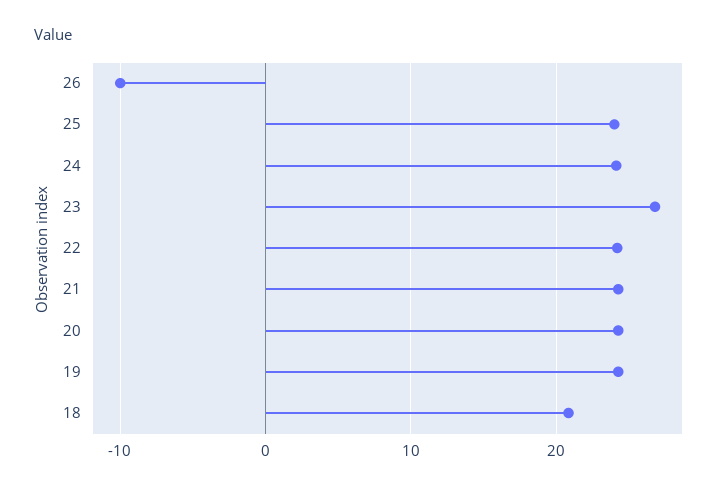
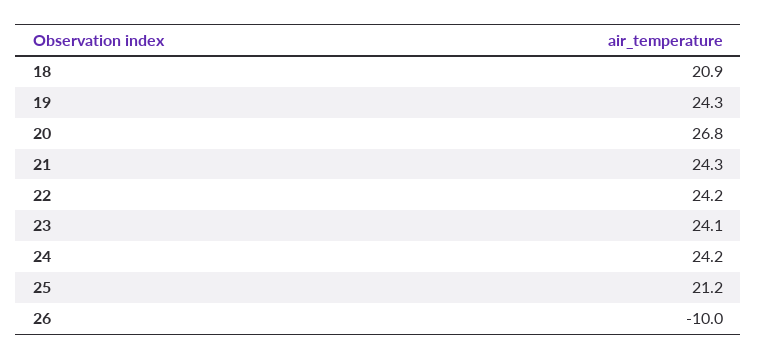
  {
    "26": -10,
-   "25": 24,
+   "25": 21.2,
    "24": 24.2,
-   "23": 27,
+   "23": 24.1,
    "22": 24.2,
    "21": 24.3,
-   "20": 24,
+   "20": 26.8,
    "19": 24.3,
    "18": 20.9
  }

